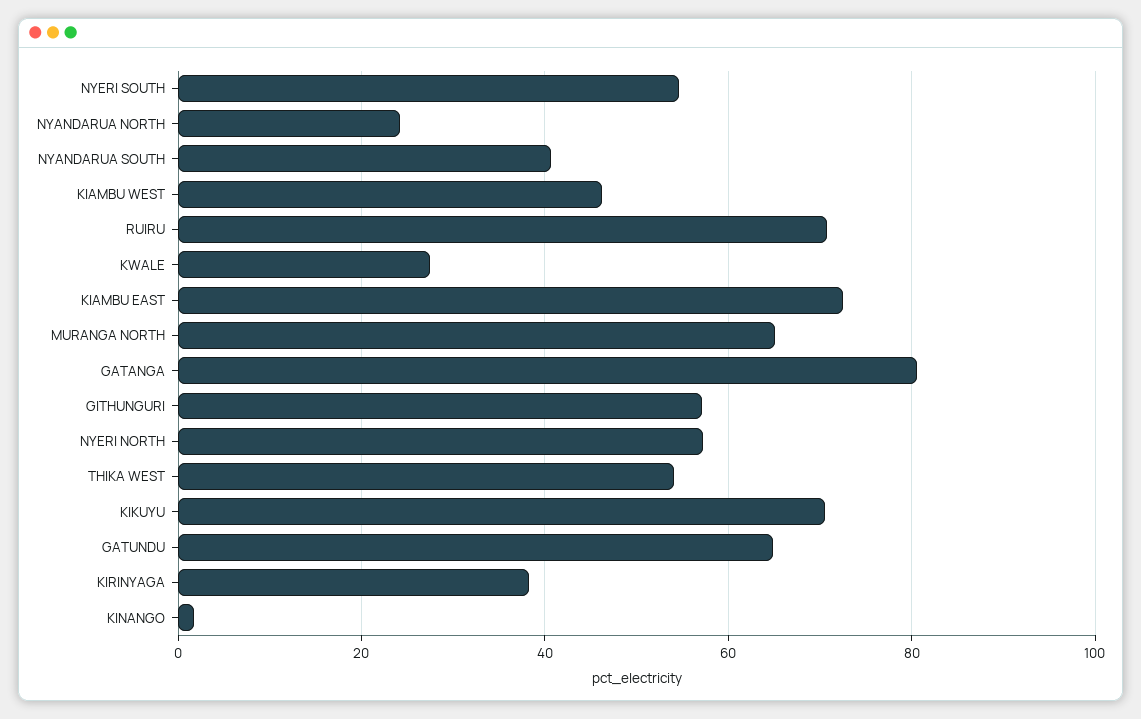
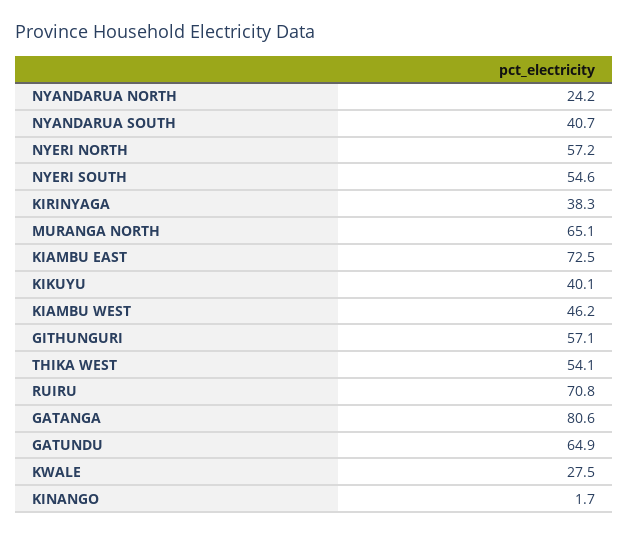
  {
    "NYERI SOUTH": 54.6,
    "NYANDARUA NORTH": 24.2,
    "NYANDARUA SOUTH": 40.7,
    "KIAMBU WEST": 46.2,
    "RUIRU": 70.8,
    "KWALE": 27.5,
    "KIAMBU EAST": 72.5,
    "MURANGA NORTH": 65.1,
    "GATANGA": 80.6,
    "GITHUNGURI": 57.1,
    "NYERI NORTH": 57.2,
    "THIKA WEST": 54.1,
-   "KIKUYU": 70,
+   "KIKUYU": 40.1,
    "GATUNDU": 64.9,
    "KIRINYAGA": 38.3,
    "KINANGO": 1.7
  }

